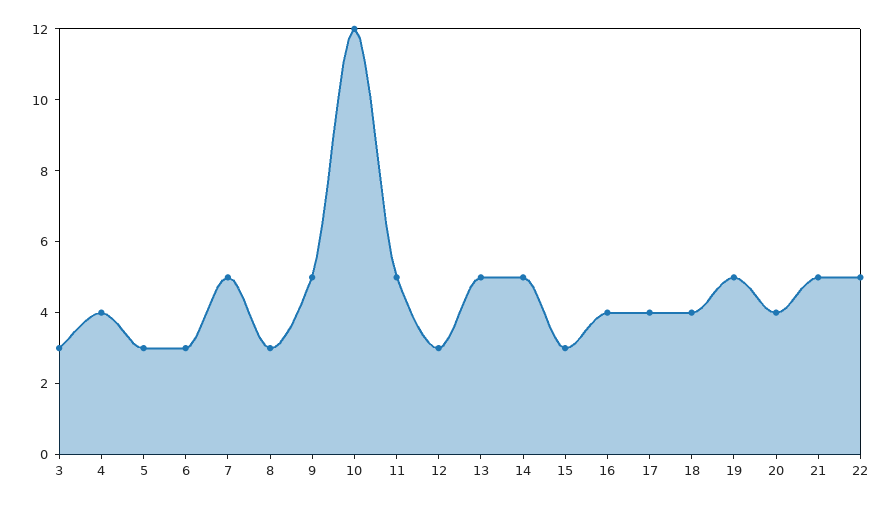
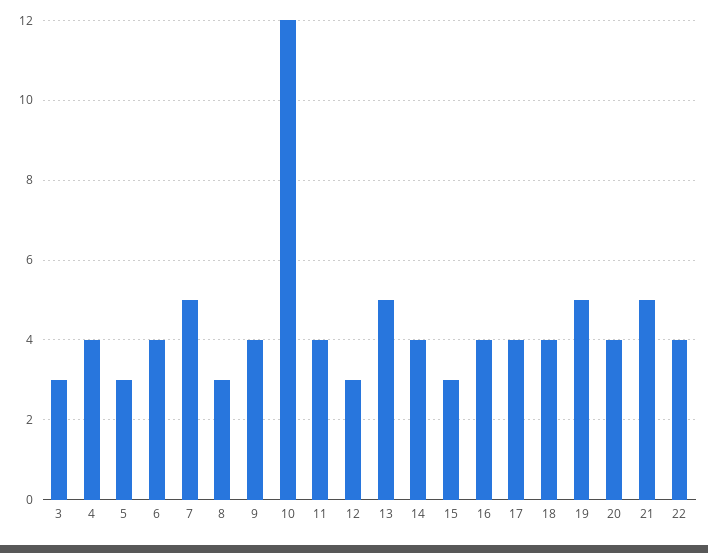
  {
    "3": 3,
    "4": 4,
    "5": 3,
-   "6": 3,
+   "6": 4,
    "7": 5,
    "8": 3,
-   "9": 5,
+   "9": 4,
    "10": 12,
-   "11": 5,
+   "11": 4,
    "12": 3,
    "13": 5,
-   "14": 5,
+   "14": 4,
    "15": 3,
    "16": 4,
    "17": 4,
    "18": 4,
    "19": 5,
    "20": 4,
    "21": 5,
-   "22": 5
+   "22": 4
  }

